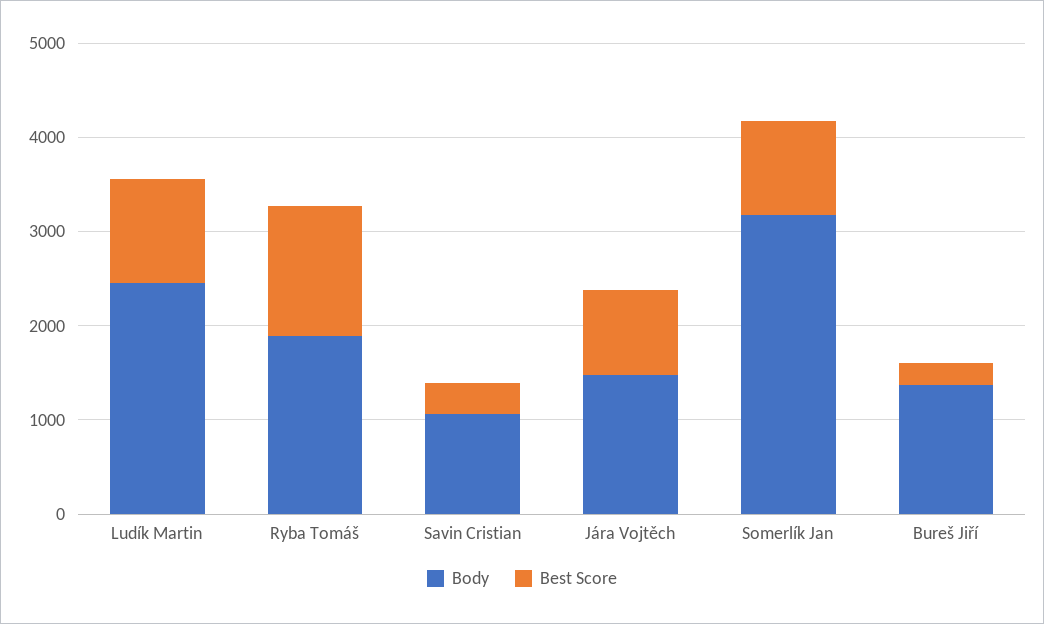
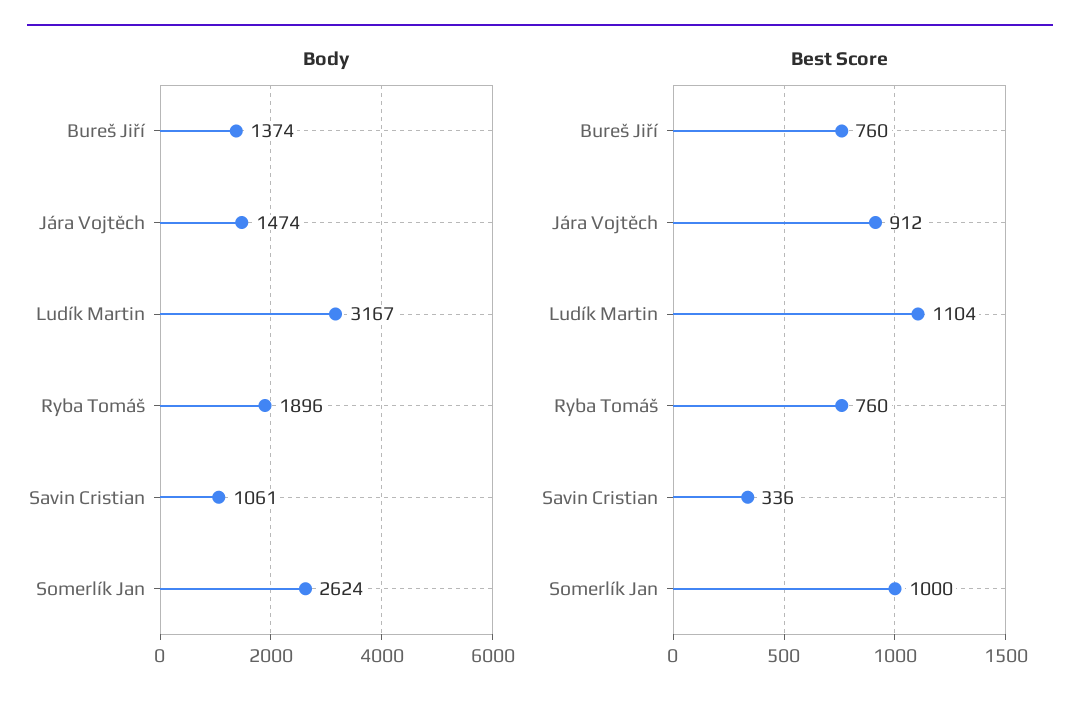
  {
    "Body": {
-     "Ludík Martin": 2400,
+     "Ludík Martin": 3167,
      "Ryba Tomáš": 1896,
      "Savin Cristian": 1061,
      "Jára Vojtěch": 1474,
-     "Somerlík Jan": 3200,
+     "Somerlík Jan": 2624,
      "Bureš Jiří": 1374
    },
    "Best Score": {
      "Ludík Martin": 1104,
-     "Ryba Tomáš": 1400,
+     "Ryba Tomáš": 760,
      "Savin Cristian": 336,
      "Jára Vojtěch": 912,
      "Somerlík Jan": 1000,
-     "Bureš Jiří": 200
+     "Bureš Jiří": 760
    }
  }

